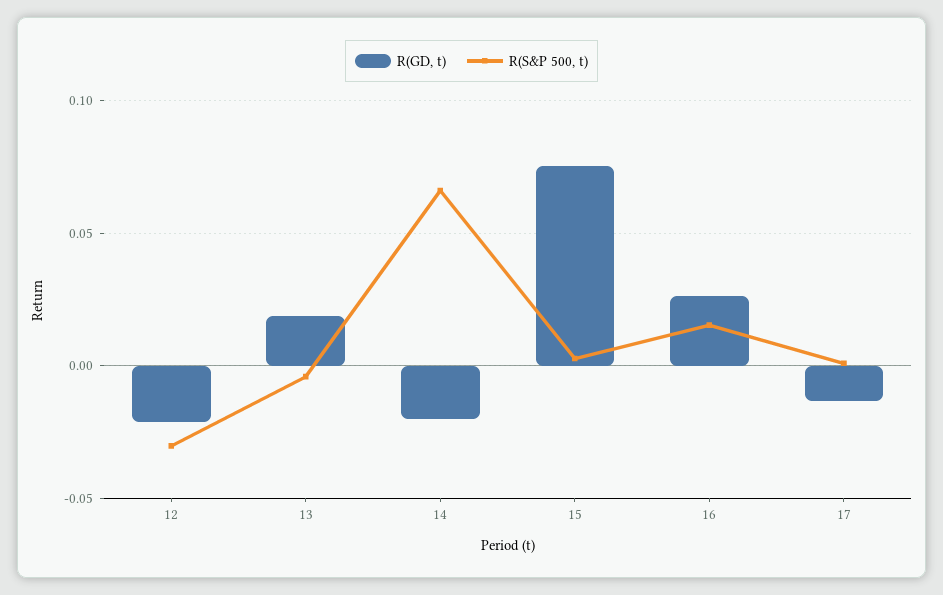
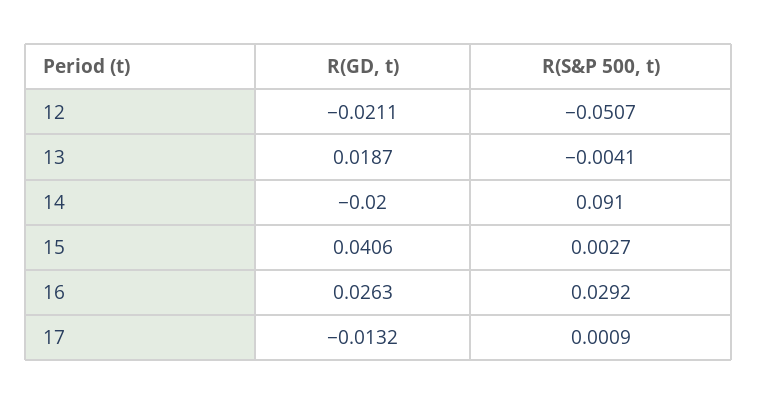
  {
    "R(GD, t)": {
      "12": -0.0211,
      "13": 0.0187,
      "14": -0.02,
-     "15": 0.075,
+     "15": 0.0406,
      "16": 0.0263,
      "17": -0.0132
    },
    "R(S&P 500, t)": {
-     "12": -0.03,
+     "12": -0.0507,
      "13": -0.0041,
-     "14": 0.065,
+     "14": 0.091,
      "15": 0.0027,
-     "16": 0.015,
+     "16": 0.0292,
      "17": 0.0009
    }
  }

